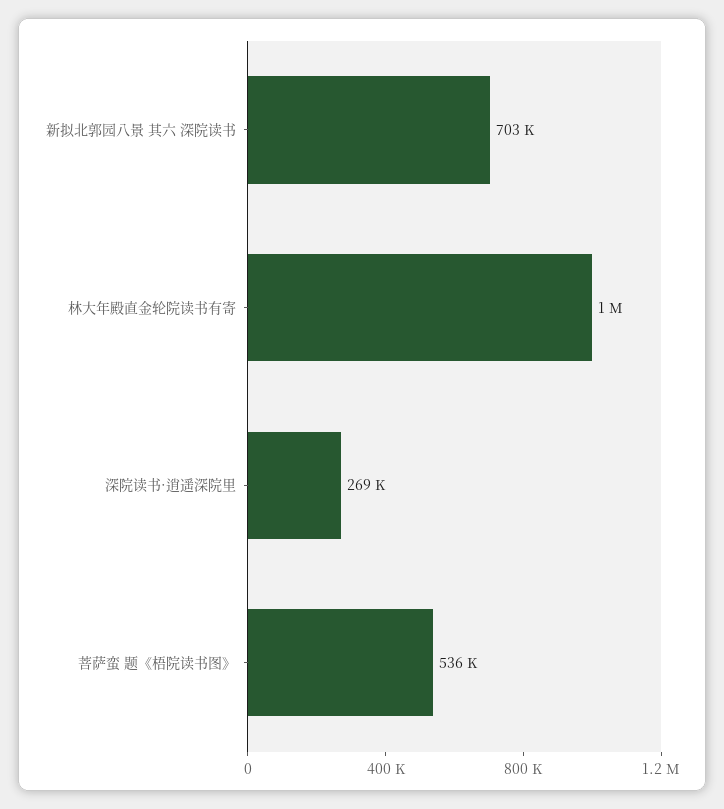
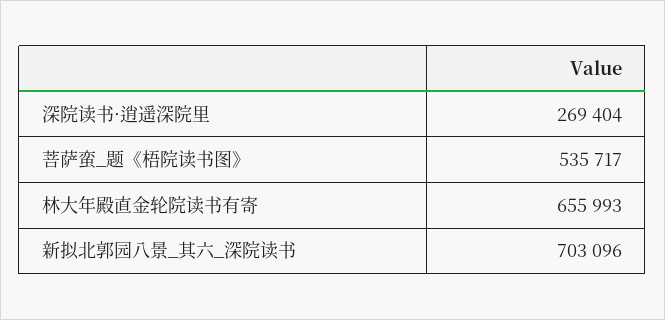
  {
    "新拟北郭园八景 其六 深院读书": 703096,
-   "林大年殿直金轮院读书有寄": 1000000,
+   "林大年殿直金轮院读书有寄": 655993,
    "深院读书·逍遥深院里": 269404,
    "菩萨蛮 题《梧院读书图》": 535717
  }

